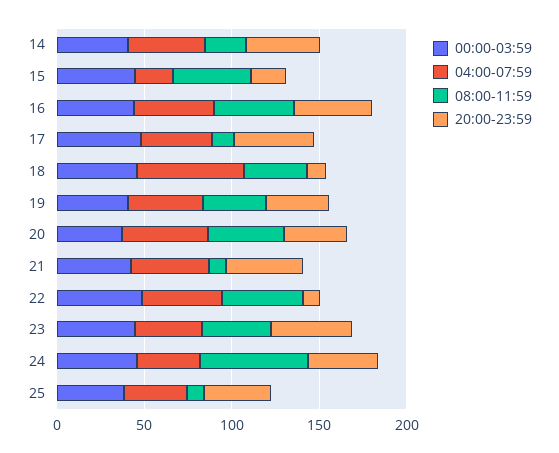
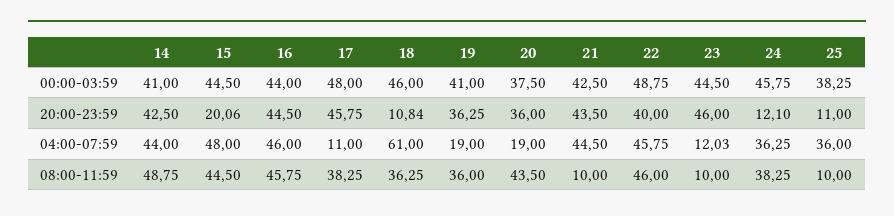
  {
    "00:00-03:59": {
      "14": 41,
      "15": 44.5,
      "16": 44,
      "17": 48,
      "18": 46,
      "19": 41,
      "20": 37.5,
      "21": 42.5,
      "22": 48.75,
      "23": 44.5,
      "24": 45.75,
      "25": 38.25
    },
    "04:00-07:59": {
      "14": 44,
-     "15": 20,
+     "15": 48,
      "16": 46,
-     "17": 40,
+     "17": 11,
      "18": 61,
-     "19": 40,
+     "19": 19,
-     "20": 50,
+     "20": 19,
      "21": 44.5,
      "22": 45.75,
-     "23": 40,
+     "23": 12.03,
      "24": 36.25,
      "25": 36
    },
    "08:00-11:59": {
-     "14": 20,
+     "14": 48.75,
      "15": 44.5,
      "16": 45.75,
-     "17": 10,
+     "17": 38.25,
      "18": 36.25,
      "19": 36,
      "20": 43.5,
      "21": 10,
      "22": 46,
-     "23": 40,
+     "23": 10,
-     "24": 60,
+     "24": 38.25,
      "25": 10
    },
    "20:00-23:59": {
      "14": 42.5,
      "15": 20.06,
      "16": 44.5,
      "17": 45.75,
      "18": 10.84,
      "19": 36.25,
      "20": 36,
      "21": 43.5,
-     "22": 10,
+     "22": 40,
      "23": 46,
-     "24": 40,
+     "24": 12.1,
-     "25": 40
+     "25": 11
    }
  }

